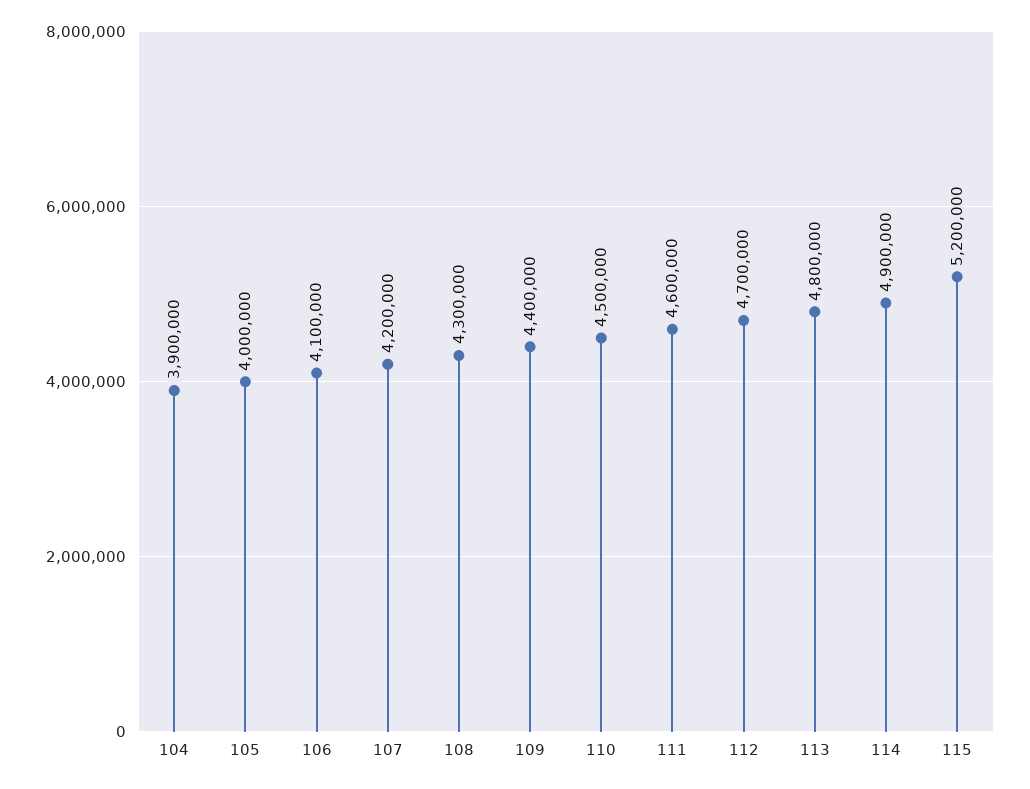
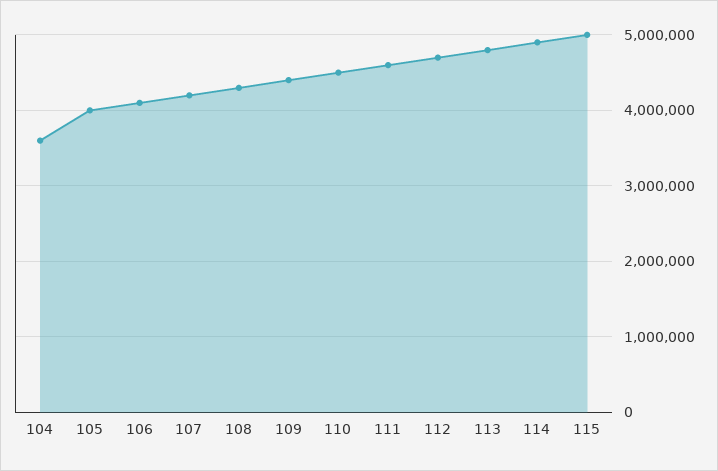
  {
-   "104": 3900000,
+   "104": 3600000,
    "105": 4000000,
    "106": 4100000,
    "107": 4200000,
    "108": 4300000,
    "109": 4400000,
    "110": 4500000,
    "111": 4600000,
    "112": 4700000,
    "113": 4800000,
    "114": 4900000,
-   "115": 5200000
+   "115": 5000000
  }

